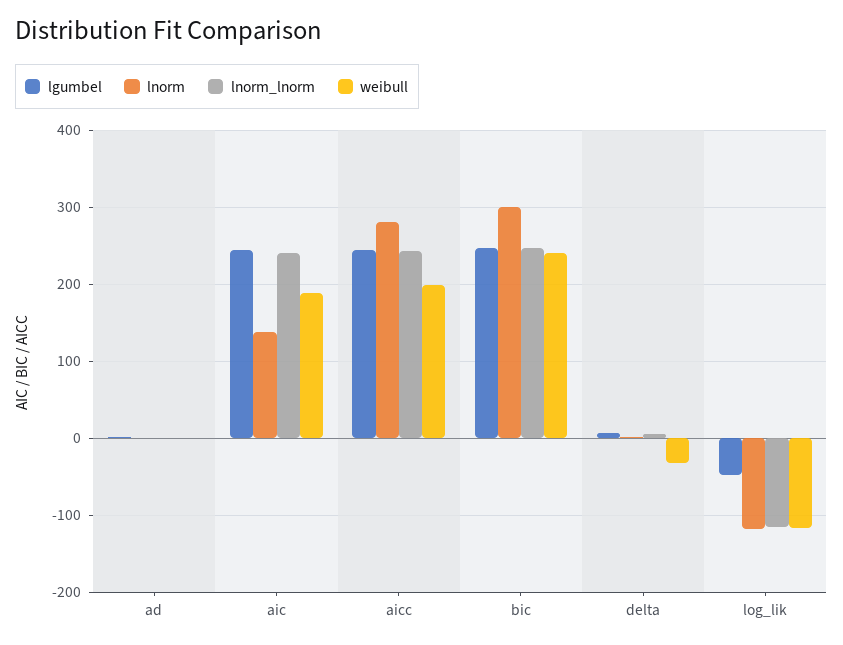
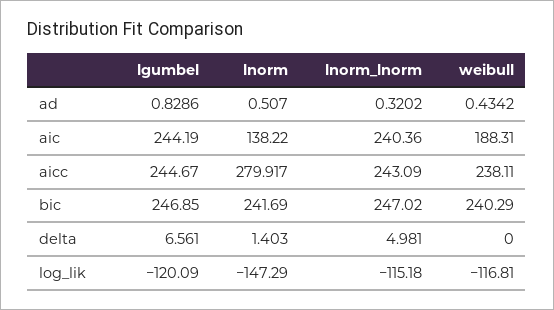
  {
    "lgumbel": {
      "ad": 0.8286,
      "aic": 244.19,
      "aicc": 244.67,
      "bic": 246.85,
      "delta": 6.561,
-     "log_lik": -50
+     "log_lik": -120.09
    },
    "lnorm": {
      "ad": 0.507,
      "aic": 138.22,
      "aicc": 279.917,
-     "bic": 300,
+     "bic": 241.69,
      "delta": 1.403,
-     "log_lik": -120
+     "log_lik": -147.29
    },
    "lnorm_lnorm": {
      "ad": 0.3202,
      "aic": 240.36,
      "aicc": 243.09,
      "bic": 247.02,
      "delta": 4.981,
      "log_lik": -115.18
    },
    "weibull": {
      "ad": 0.4342,
      "aic": 188.31,
-     "aicc": 200,
+     "aicc": 238.11,
      "bic": 240.29,
-     "delta": -30,
+     "delta": 0,
      "log_lik": -116.81
    }
  }

